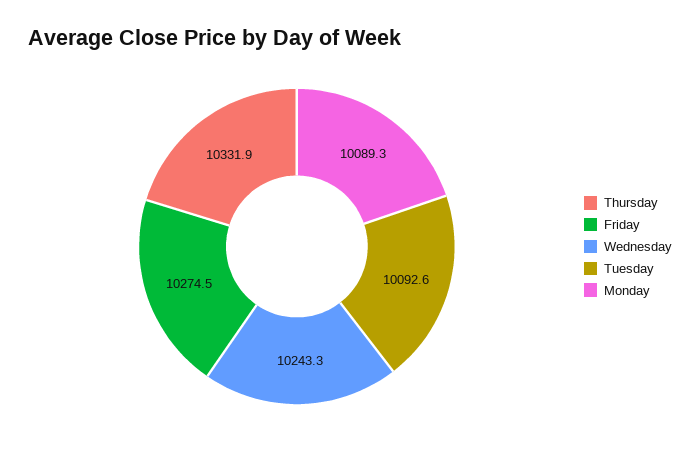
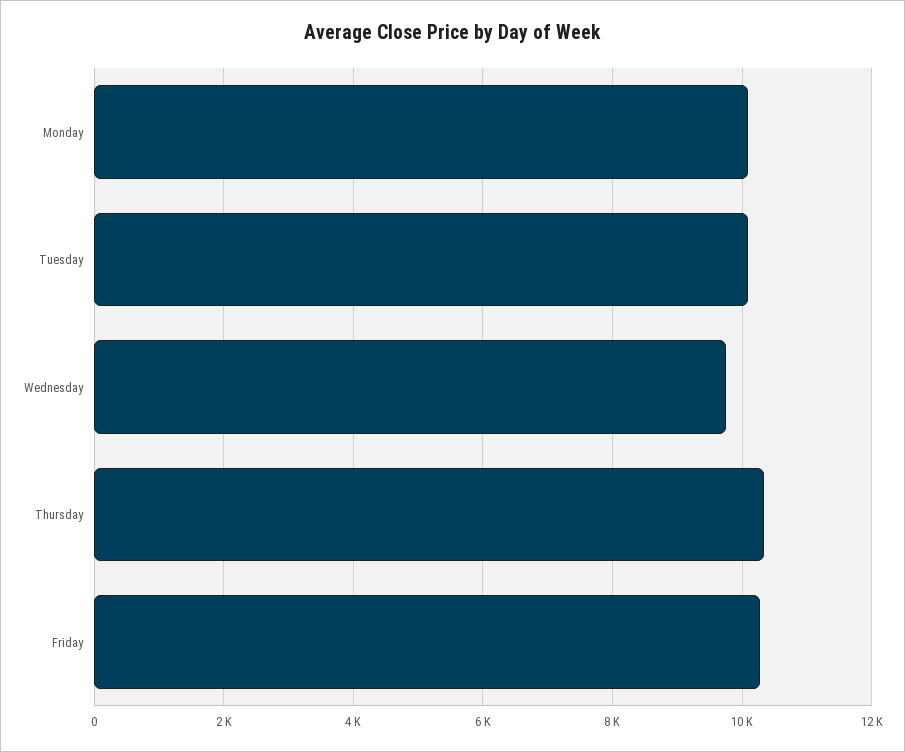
  {
    "Thursday": 10331.9,
    "Friday": 10274.5,
-   "Wednesday": 10243.3,
+   "Wednesday": 9800,
    "Tuesday": 10092.6,
    "Monday": 10089.3
  }

